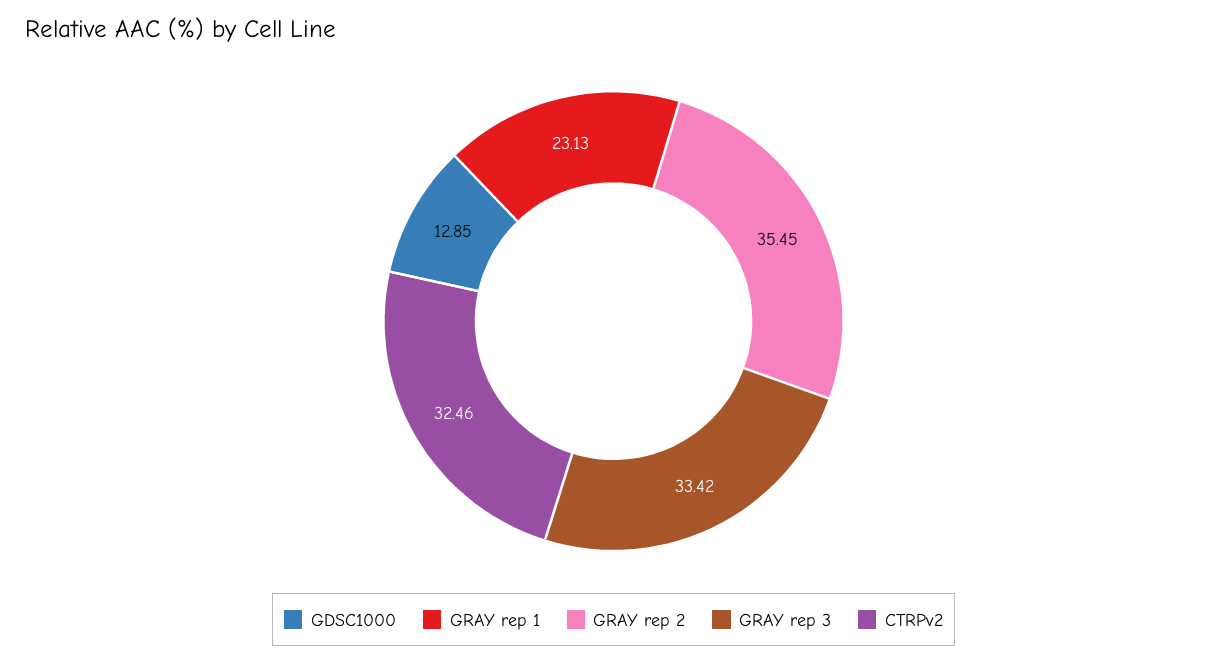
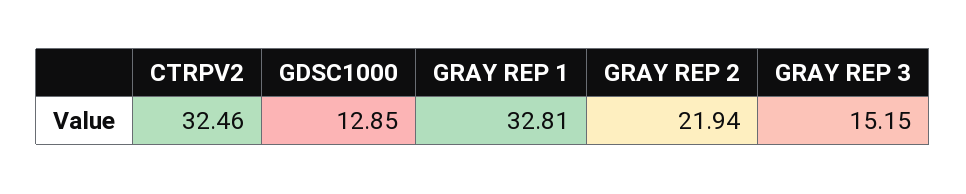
  {
    "GDSC1000": 12.85,
-   "GRAY rep 1": 23.13,
+   "GRAY rep 1": 32.81,
-   "GRAY rep 2": 35.45,
+   "GRAY rep 2": 21.94,
-   "GRAY rep 3": 33.42,
+   "GRAY rep 3": 15.15,
    "CTRPv2": 32.46
  }

